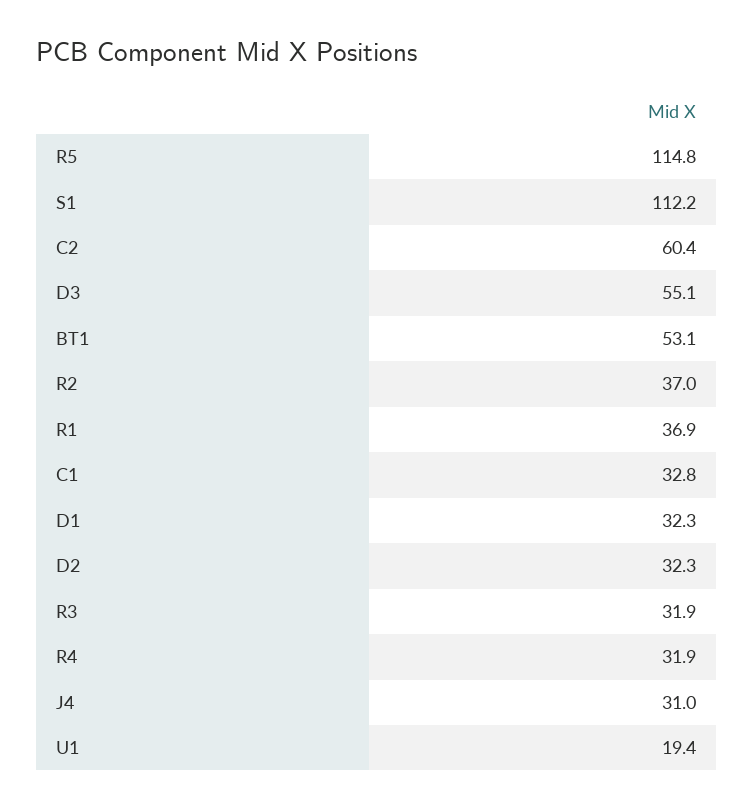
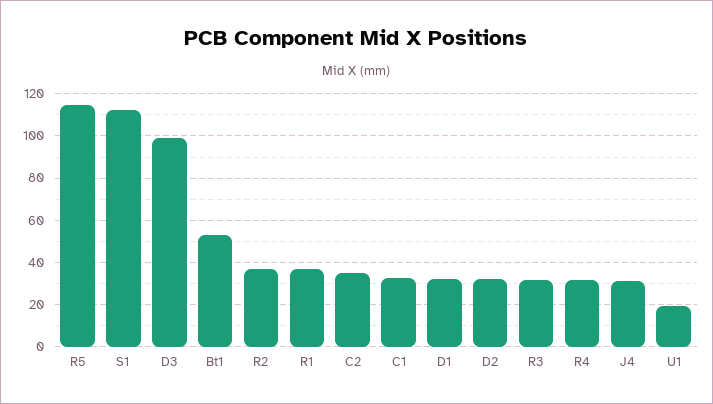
  {
    "R5": 114.8,
    "S1": 112.2,
-   "C2": 60.4,
+   "C2": 35,
-   "D3": 55.1,
+   "D3": 100,
    "BT1": 53.1,
    "R2": 37,
    "R1": 36.9,
    "C1": 32.8,
    "D1": 32.3,
    "D2": 32.3,
    "R3": 31.9,
    "R4": 31.9,
    "J4": 31,
    "U1": 19.4
  }

